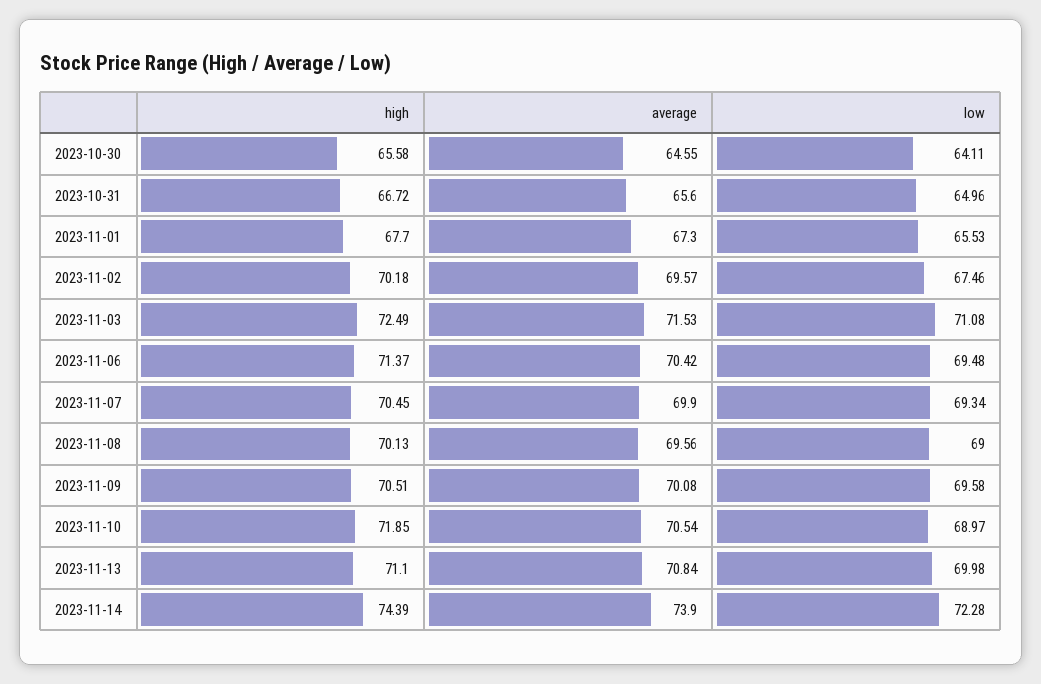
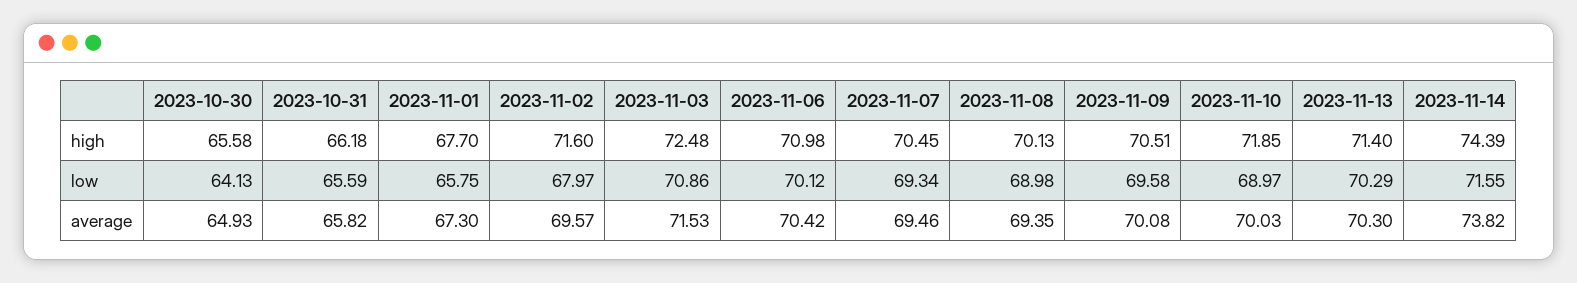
  {
    "high": {
      "2023-10-30": 65.58,
-     "2023-10-31": 66.72,
+     "2023-10-31": 66.18,
      "2023-11-01": 67.7,
-     "2023-11-02": 70.18,
+     "2023-11-02": 71.6,
-     "2023-11-03": 72.49,
+     "2023-11-03": 72.48,
-     "2023-11-06": 71.37,
+     "2023-11-06": 70.98,
      "2023-11-07": 70.45,
      "2023-11-08": 70.13,
      "2023-11-09": 70.51,
      "2023-11-10": 71.85,
-     "2023-11-13": 71.1,
+     "2023-11-13": 71.4,
      "2023-11-14": 74.39
    },
    "average": {
-     "2023-10-30": 64.55,
+     "2023-10-30": 64.93,
-     "2023-10-31": 65.6,
+     "2023-10-31": 65.82,
      "2023-11-01": 67.3,
      "2023-11-02": 69.57,
      "2023-11-03": 71.53,
      "2023-11-06": 70.42,
-     "2023-11-07": 69.9,
+     "2023-11-07": 69.46,
-     "2023-11-08": 69.56,
+     "2023-11-08": 69.35,
      "2023-11-09": 70.08,
-     "2023-11-10": 70.54,
+     "2023-11-10": 70.03,
-     "2023-11-13": 70.84,
+     "2023-11-13": 70.3,
-     "2023-11-14": 73.9
+     "2023-11-14": 73.82
    },
    "low": {
-     "2023-10-30": 64.11,
+     "2023-10-30": 64.13,
-     "2023-10-31": 64.96,
+     "2023-10-31": 65.59,
-     "2023-11-01": 65.53,
+     "2023-11-01": 65.75,
-     "2023-11-02": 67.46,
+     "2023-11-02": 67.97,
-     "2023-11-03": 71.08,
+     "2023-11-03": 70.86,
-     "2023-11-06": 69.48,
+     "2023-11-06": 70.12,
      "2023-11-07": 69.34,
-     "2023-11-08": 69,
+     "2023-11-08": 68.98,
      "2023-11-09": 69.58,
      "2023-11-10": 68.97,
-     "2023-11-13": 69.98,
+     "2023-11-13": 70.29,
-     "2023-11-14": 72.28
+     "2023-11-14": 71.55
    }
  }

